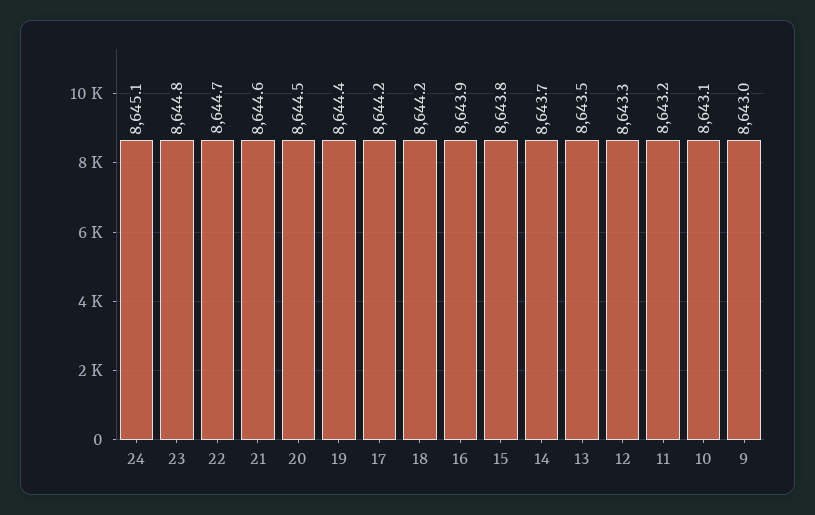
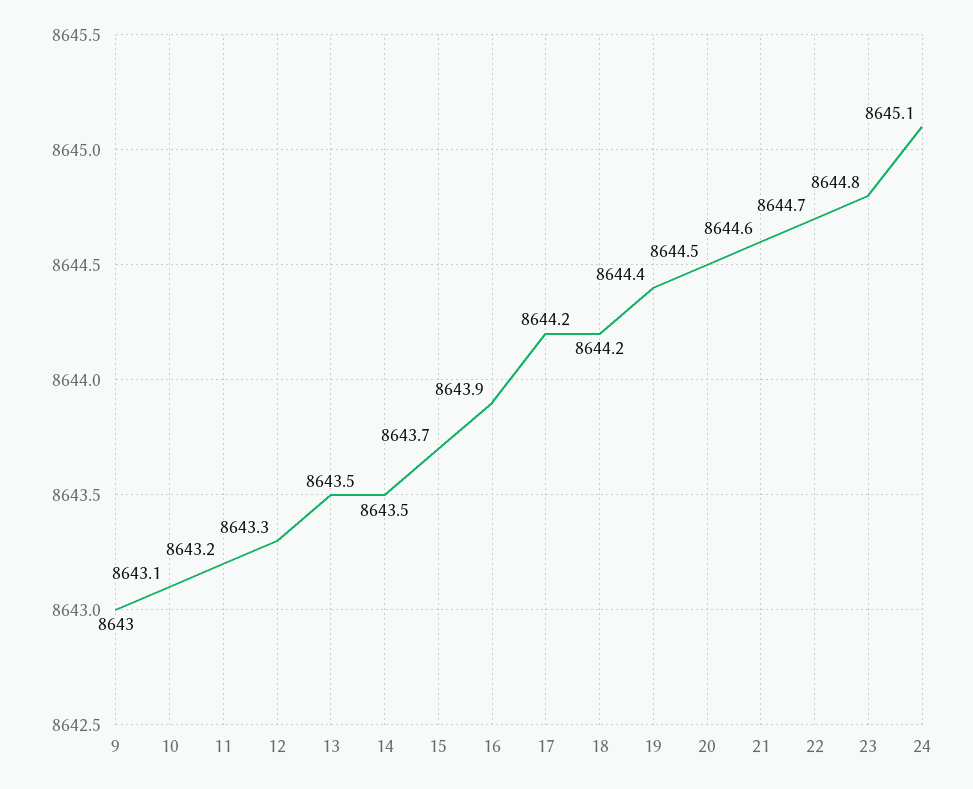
  {
    "24": 8645.1,
    "23": 8644.8,
    "22": 8644.7,
    "21": 8644.6,
    "20": 8644.5,
    "19": 8644.4,
    "17": 8644.2,
    "18": 8644.2,
    "16": 8643.9,
-   "15": 8643.8,
+   "15": 8643.7,
-   "14": 8643.7,
+   "14": 8643.5,
    "13": 8643.5,
    "12": 8643.3,
    "11": 8643.2,
    "10": 8643.1,
    "9": 8643
  }

